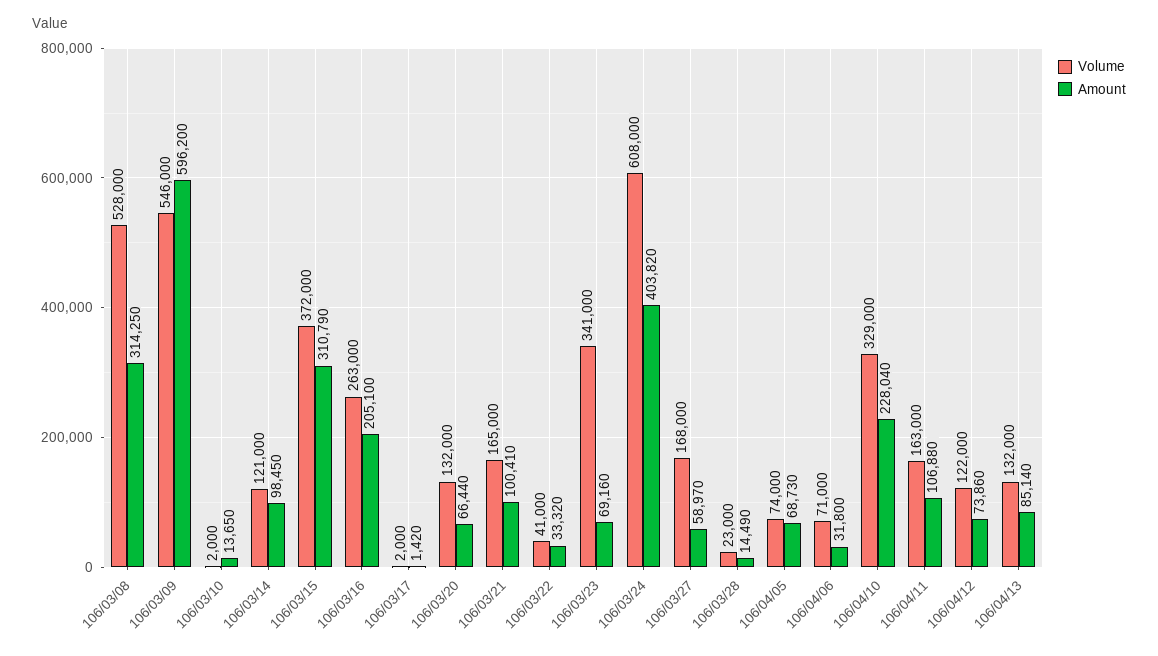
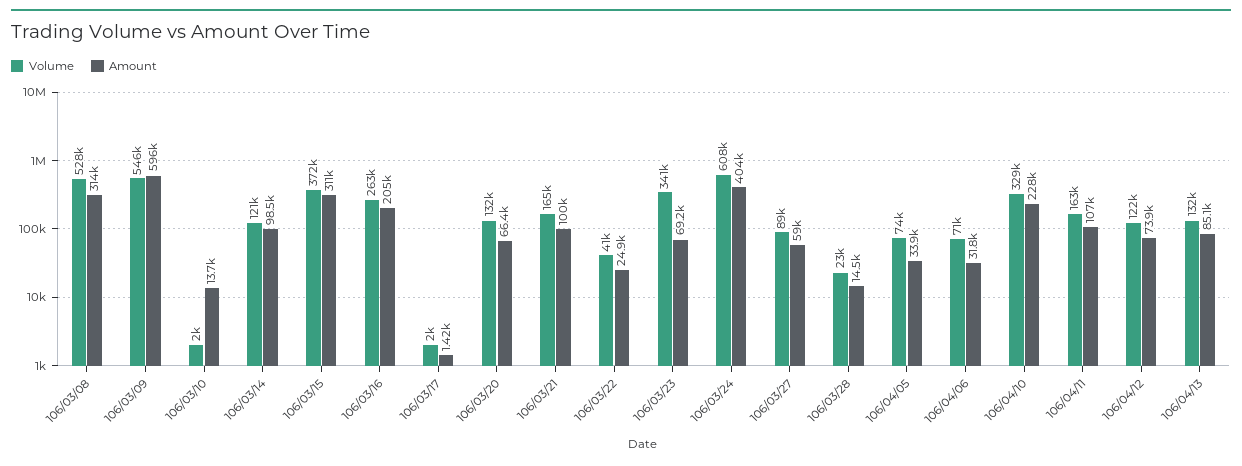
  {
    "Volume": {
      "106/03/08": 528000,
      "106/03/09": 546000,
      "106/03/10": 2000,
      "106/03/14": 121000,
      "106/03/15": 372000,
      "106/03/16": 263000,
      "106/03/17": 2000,
      "106/03/20": 132000,
      "106/03/21": 165000,
      "106/03/22": 41000,
      "106/03/23": 341000,
      "106/03/24": 608000,
-     "106/03/27": 168000,
+     "106/03/27": 89000,
      "106/03/28": 23000,
      "106/04/05": 74000,
      "106/04/06": 71000,
      "106/04/10": 329000,
      "106/04/11": 163000,
      "106/04/12": 122000,
      "106/04/13": 132000
    },
    "Amount": {
      "106/03/08": 314250,
      "106/03/09": 596200,
      "106/03/10": 13650,
      "106/03/14": 98450,
      "106/03/15": 310790,
      "106/03/16": 205100,
      "106/03/17": 1420,
      "106/03/20": 66440,
      "106/03/21": 100410,
-     "106/03/22": 33320,
+     "106/03/22": 24900,
      "106/03/23": 69160,
      "106/03/24": 403820,
      "106/03/27": 58970,
      "106/03/28": 14490,
-     "106/04/05": 68730,
+     "106/04/05": 33900,
      "106/04/06": 31800,
      "106/04/10": 228040,
      "106/04/11": 106880,
      "106/04/12": 73860,
      "106/04/13": 85140
    }
  }

